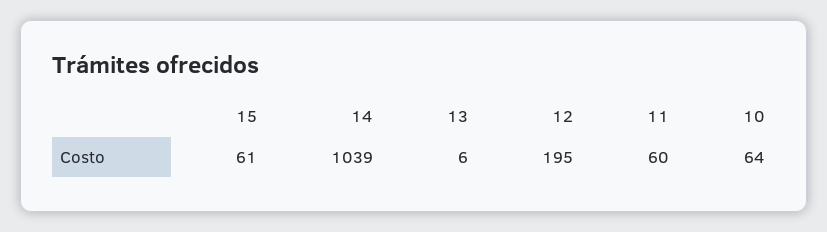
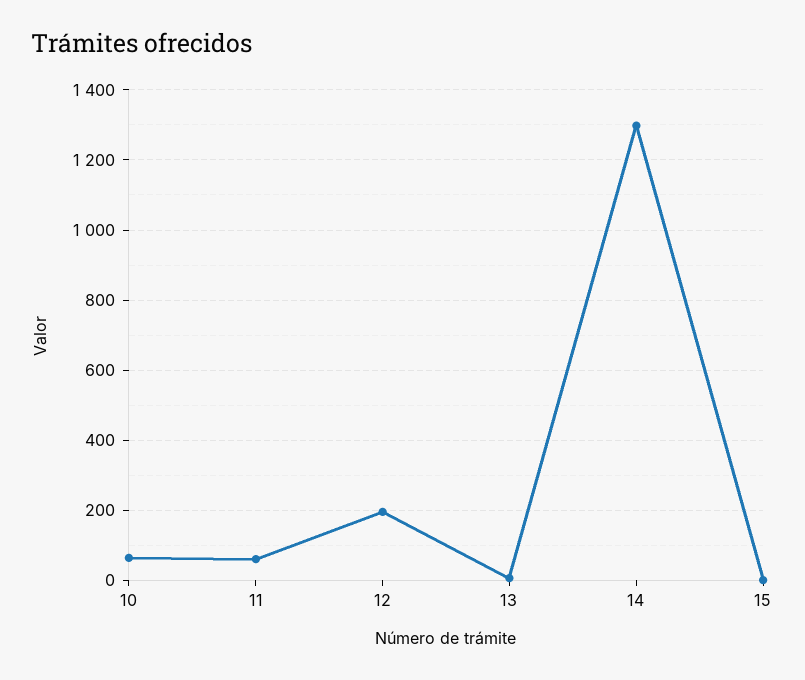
  {
-   "15": 61,
+   "15": 0,
-   "14": 1039,
+   "14": 1300,
    "13": 6,
    "12": 195,
    "11": 60,
    "10": 64
  }

